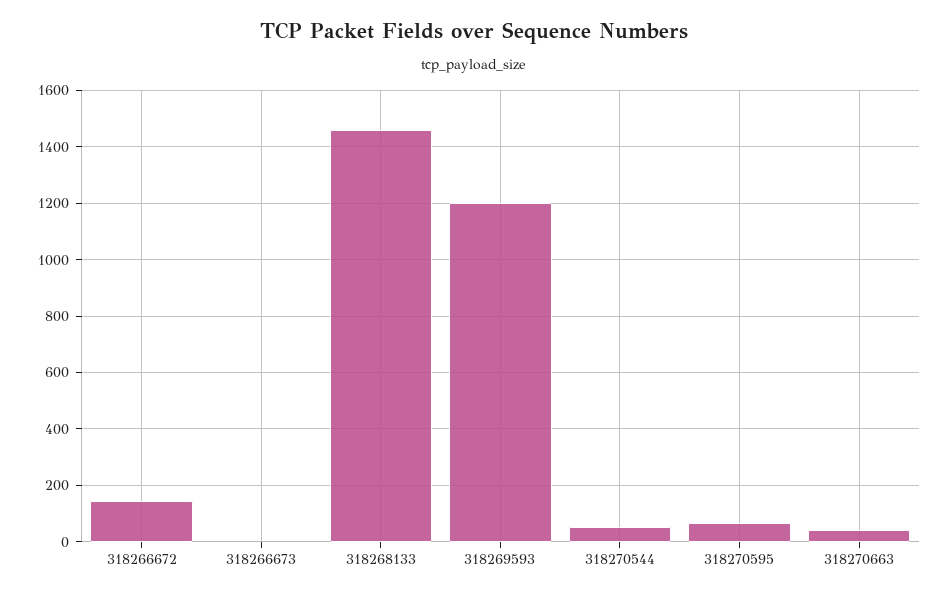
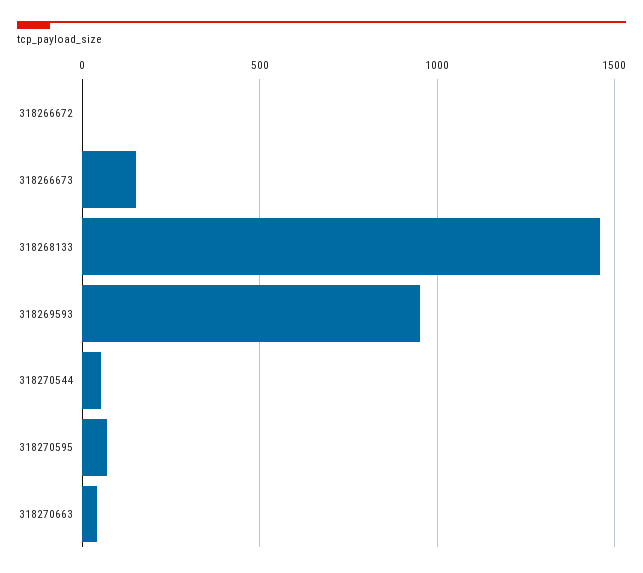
  {
-   "318266672": 150,
+   "318266672": 0,
-   "318266673": 0,
+   "318266673": 150,
    "318268133": 1450,
-   "318269593": 1200,
+   "318269593": 950,
    "318270544": 50,
    "318270595": 75,
    "318270663": 50
  }

